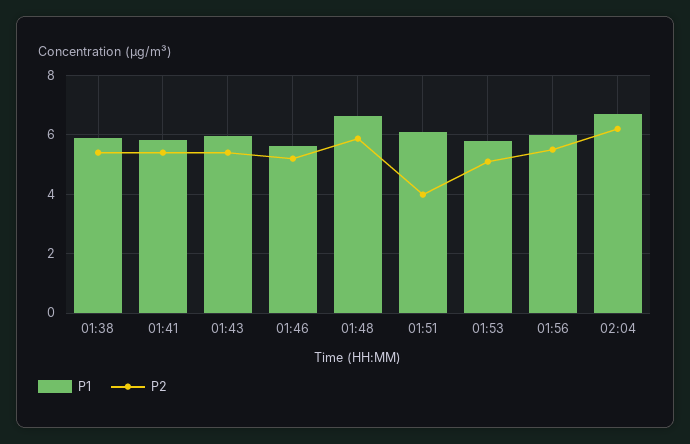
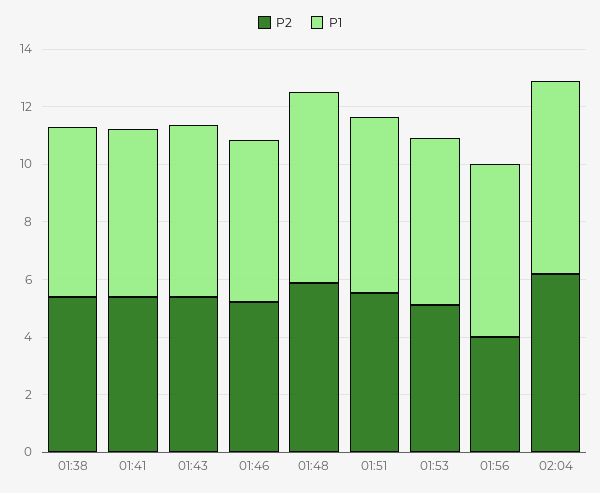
  {
    "P1": {
      "01:38": 6,
      "01:41": 5.75,
      "01:43": 6,
      "01:46": 5.75,
      "01:48": 6.75,
      "01:51": 6,
      "01:53": 5.75,
      "01:56": 6,
      "02:04": 6.75
    },
    "P2": {
      "01:38": 5.5,
      "01:41": 5.5,
      "01:43": 5.5,
      "01:46": 5.25,
      "01:48": 5.75,
-     "01:51": 4,
+     "01:51": 5.5,
      "01:53": 5,
-     "01:56": 5.5,
+     "01:56": 4,
      "02:04": 6.25
    }
  }

